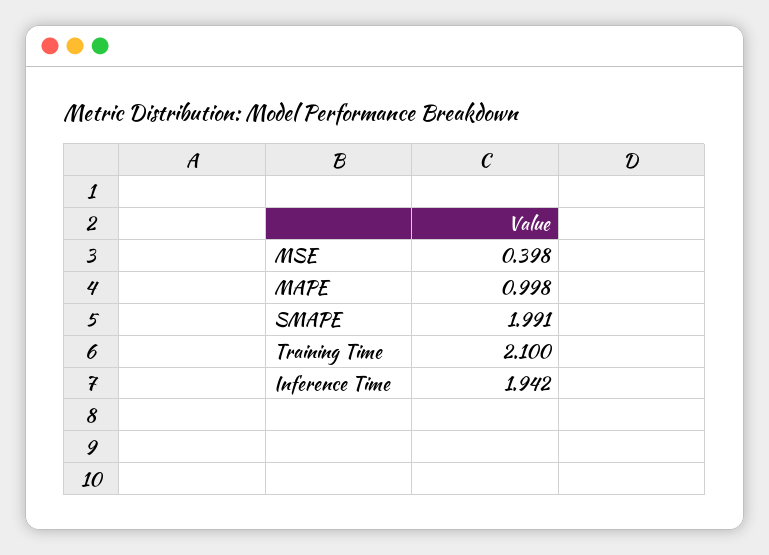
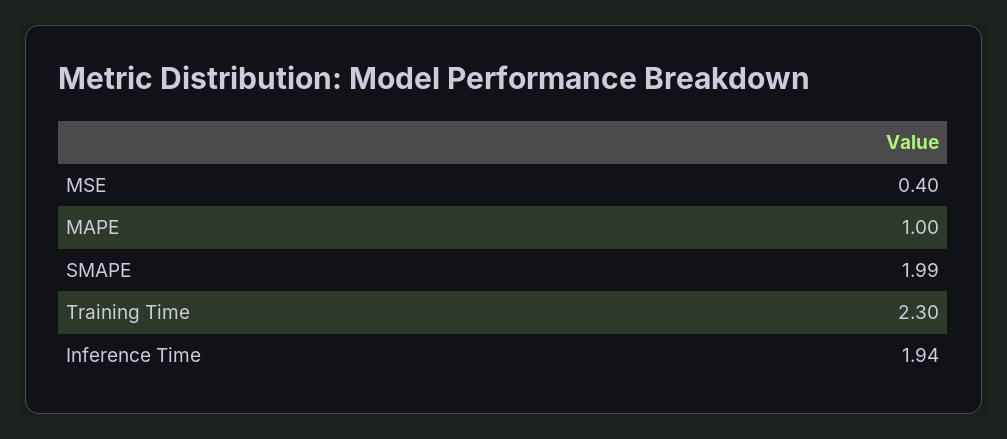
  {
    "MSE": 0.398,
    "MAPE": 0.998,
    "SMAPE": 1.991,
-   "Training Time": 2.1,
+   "Training Time": 2.3,
    "Inference Time": 1.942
  }

